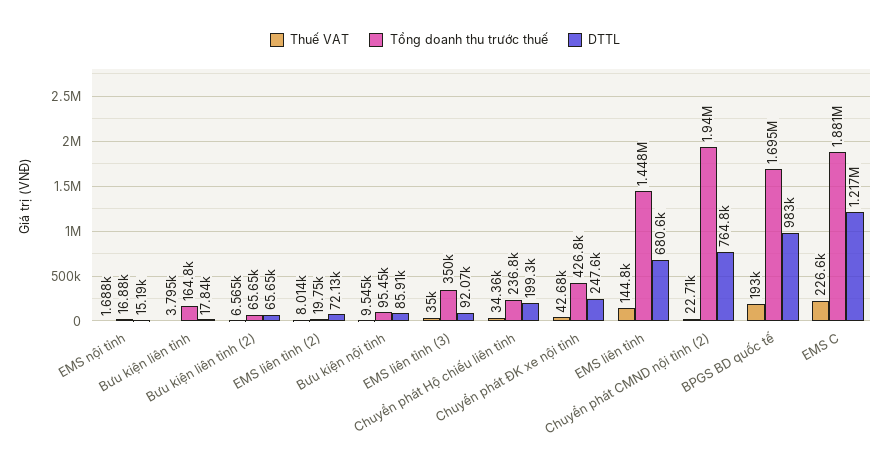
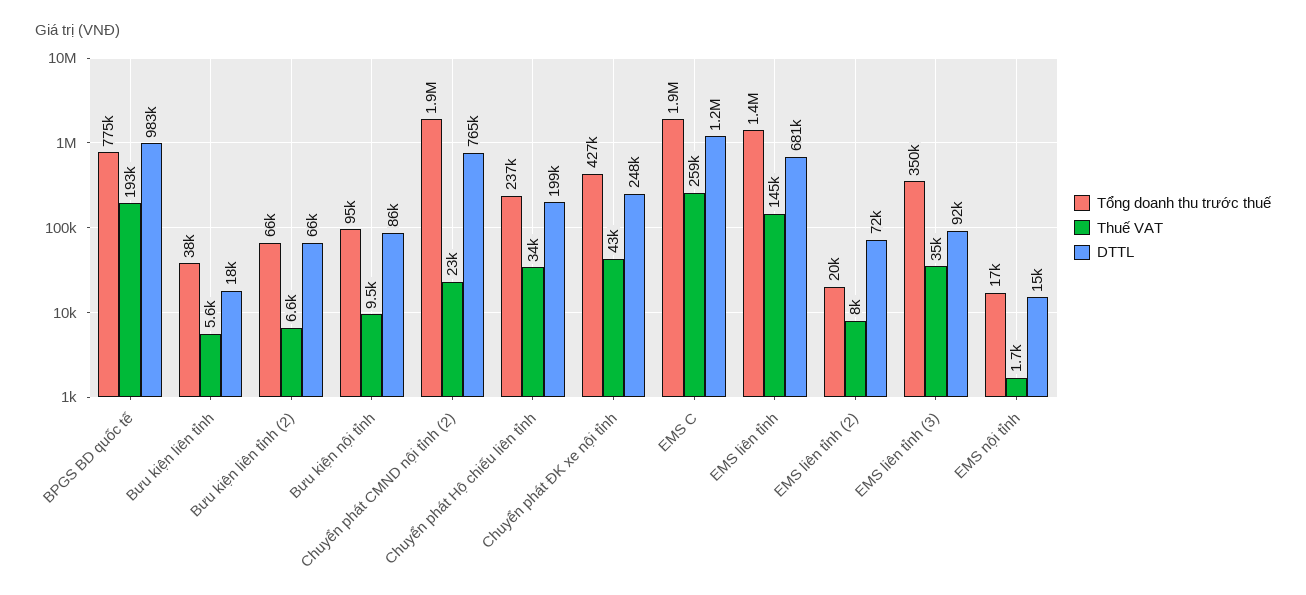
  {
    "Thuế VAT": {
      "EMS nội tỉnh": 1688,
-     "Bưu kiện liên tỉnh": 3795,
+     "Bưu kiện liên tỉnh": 5600,
      "Bưu kiện liên tỉnh (2)": 6565,
      "EMS liên tỉnh (2)": 8014,
      "Bưu kiện nội tỉnh": 9545,
      "EMS liên tỉnh (3)": 35000,
      "Chuyển phát Hộ chiếu liên tỉnh": 34360,
      "Chuyển phát ĐK xe nội tỉnh": 42680,
      "EMS liên tỉnh": 144800,
      "Chuyển phát CMND nội tỉnh (2)": 22710,
      "BPGS BD quốc tế": 193000,
-     "EMS C": 226600
+     "EMS C": 259000
    },
    "Tổng doanh thu trước thuế": {
      "EMS nội tỉnh": 16880,
-     "Bưu kiện liên tỉnh": 164800,
+     "Bưu kiện liên tỉnh": 38000,
      "Bưu kiện liên tỉnh (2)": 65650,
      "EMS liên tỉnh (2)": 19750,
      "Bưu kiện nội tỉnh": 95450,
      "EMS liên tỉnh (3)": 350000,
      "Chuyển phát Hộ chiếu liên tỉnh": 236800,
      "Chuyển phát ĐK xe nội tỉnh": 426800,
      "EMS liên tỉnh": 1448000,
      "Chuyển phát CMND nội tỉnh (2)": 1940000,
-     "BPGS BD quốc tế": 1695000,
+     "BPGS BD quốc tế": 775000,
      "EMS C": 1881000
    },
    "DTTL": {
      "EMS nội tỉnh": 15190,
      "Bưu kiện liên tỉnh": 17840,
      "Bưu kiện liên tỉnh (2)": 65650,
      "EMS liên tỉnh (2)": 72130,
      "Bưu kiện nội tỉnh": 85910,
      "EMS liên tỉnh (3)": 92070,
      "Chuyển phát Hộ chiếu liên tỉnh": 199300,
      "Chuyển phát ĐK xe nội tỉnh": 247600,
      "EMS liên tỉnh": 680600,
      "Chuyển phát CMND nội tỉnh (2)": 764800,
      "BPGS BD quốc tế": 983000,
      "EMS C": 1217000
    }
  }

